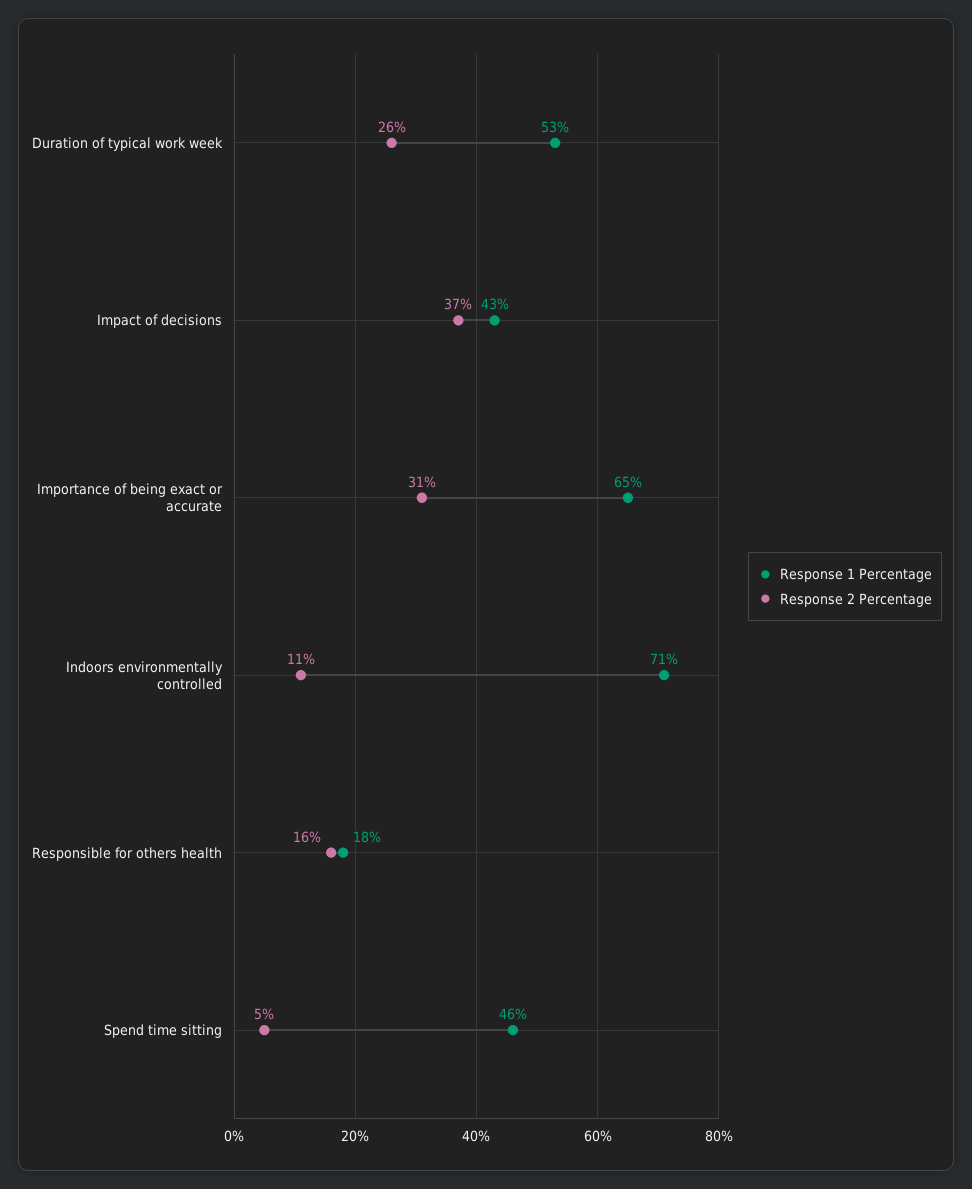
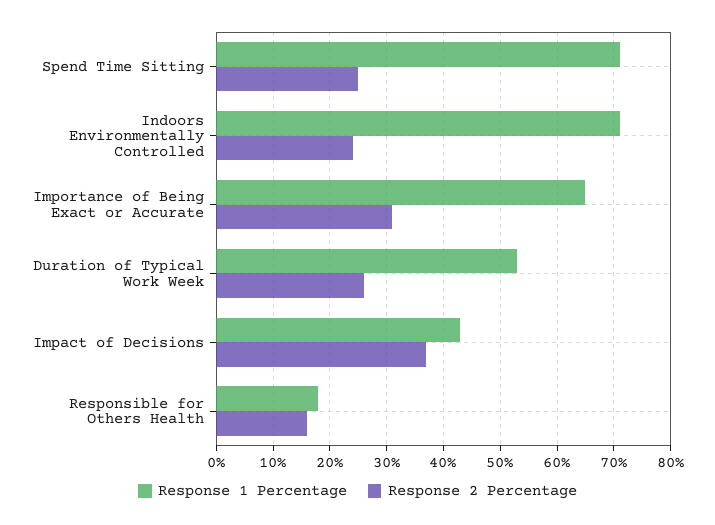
  {
    "Response 1 Percentage": {
      "Duration of typical work week": 53,
      "Impact of decisions": 43,
      "Importance of being exact or accurate": 65,
      "Indoors environmentally controlled": 71,
      "Responsible for others health": 18,
-     "Spend time sitting": 46
+     "Spend time sitting": 70
    },
    "Response 2 Percentage": {
      "Duration of typical work week": 26,
      "Impact of decisions": 37,
      "Importance of being exact or accurate": 31,
-     "Indoors environmentally controlled": 11,
+     "Indoors environmentally controlled": 25,
      "Responsible for others health": 16,
-     "Spend time sitting": 5
+     "Spend time sitting": 25
    }
  }

